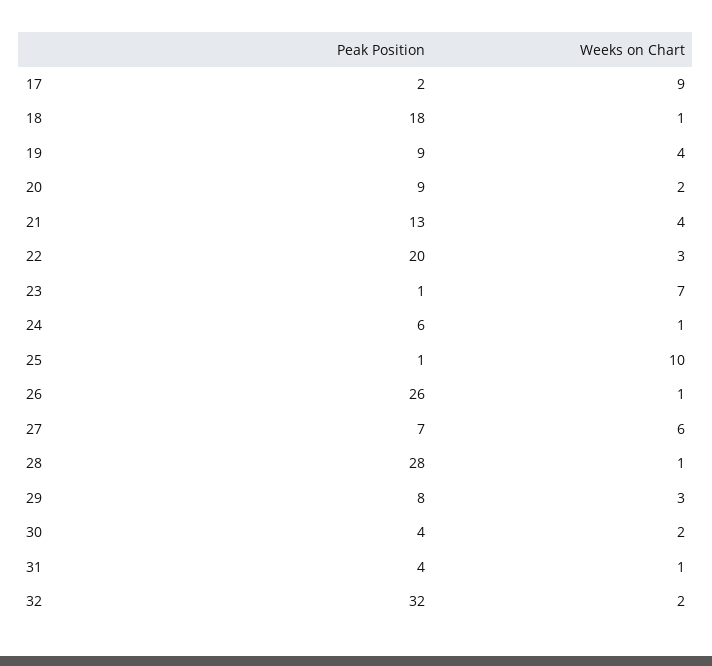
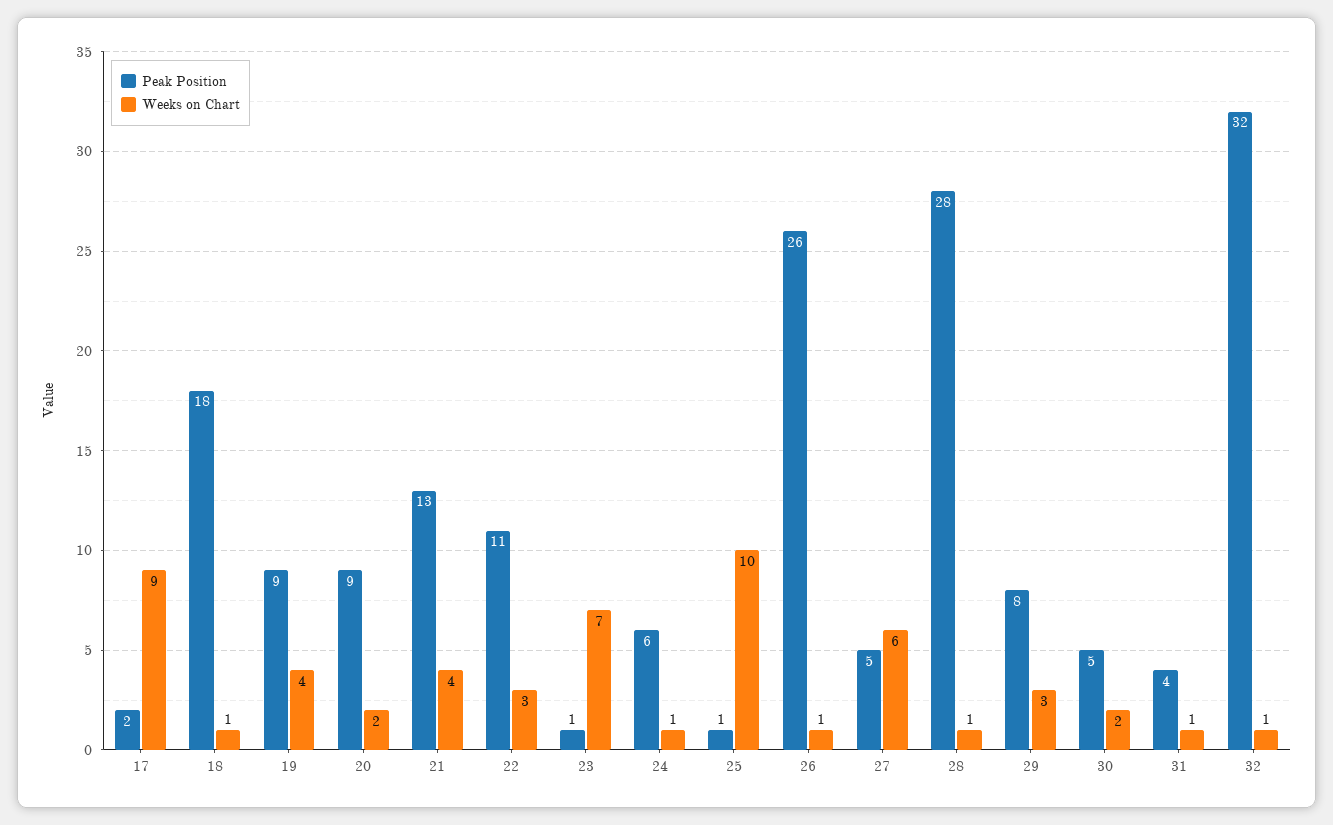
  {
    "Peak Position": {
      "17": 2,
      "18": 18,
      "19": 9,
      "20": 9,
      "21": 13,
-     "22": 20,
+     "22": 11,
      "23": 1,
      "24": 6,
      "25": 1,
      "26": 26,
-     "27": 7,
+     "27": 5,
      "28": 28,
      "29": 8,
-     "30": 4,
+     "30": 5,
      "31": 4,
      "32": 32
    },
    "Weeks on Chart": {
      "17": 9,
      "18": 1,
      "19": 4,
      "20": 2,
      "21": 4,
      "22": 3,
      "23": 7,
      "24": 1,
      "25": 10,
      "26": 1,
      "27": 6,
      "28": 1,
      "29": 3,
      "30": 2,
      "31": 1,
-     "32": 2
+     "32": 1
    }
  }

